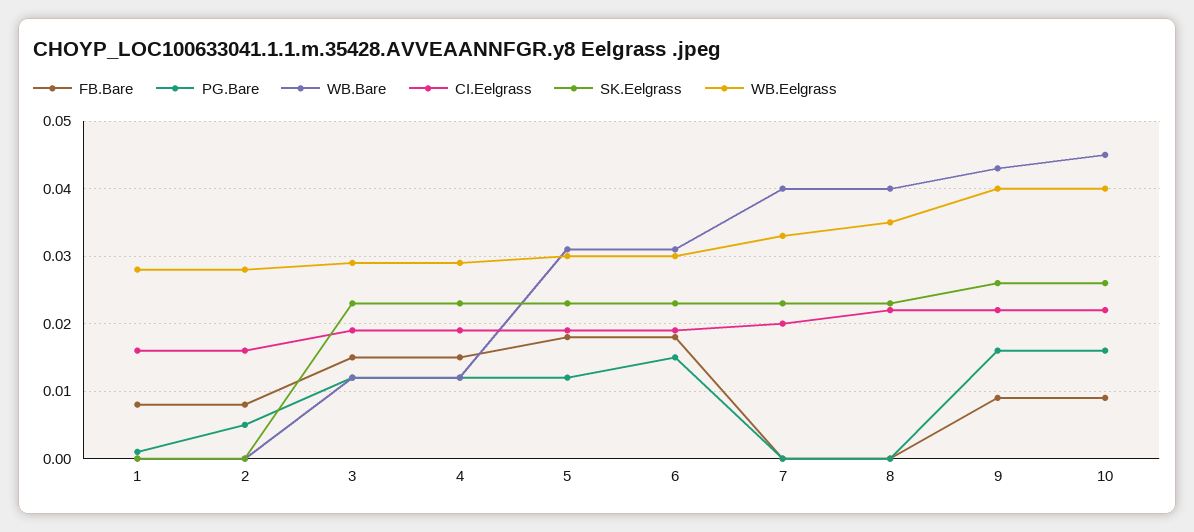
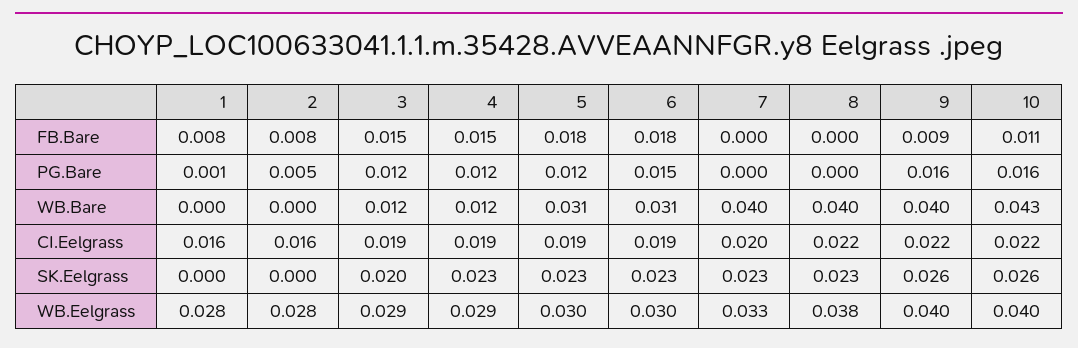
  {
    "FB.Bare": {
      "1": 0.008,
      "2": 0.008,
      "3": 0.015,
      "4": 0.015,
      "5": 0.018,
      "6": 0.018,
      "7": 0,
      "8": 0,
      "9": 0.009,
-     "10": 0.009
+     "10": 0.011
    },
    "PG.Bare": {
      "1": 0.001,
      "2": 0.005,
      "3": 0.012,
      "4": 0.012,
      "5": 0.012,
      "6": 0.015,
      "7": 0,
      "8": 0,
      "9": 0.016,
      "10": 0.016
    },
    "WB.Bare": {
      "1": 0,
      "2": 0,
      "3": 0.012,
      "4": 0.012,
      "5": 0.031,
      "6": 0.031,
      "7": 0.04,
      "8": 0.04,
-     "9": 0.043,
+     "9": 0.04,
-     "10": 0.045
+     "10": 0.043
    },
    "CI.Eelgrass": {
      "1": 0.016,
      "2": 0.016,
      "3": 0.019,
      "4": 0.019,
      "5": 0.019,
      "6": 0.019,
      "7": 0.02,
      "8": 0.022,
      "9": 0.022,
      "10": 0.022
    },
    "SK.Eelgrass": {
      "1": 0,
      "2": 0,
-     "3": 0.023,
+     "3": 0.02,
      "4": 0.023,
      "5": 0.023,
      "6": 0.023,
      "7": 0.023,
      "8": 0.023,
      "9": 0.026,
      "10": 0.026
    },
    "WB.Eelgrass": {
      "1": 0.028,
      "2": 0.028,
      "3": 0.029,
      "4": 0.029,
      "5": 0.03,
      "6": 0.03,
      "7": 0.033,
-     "8": 0.035,
+     "8": 0.038,
      "9": 0.04,
      "10": 0.04
    }
  }

